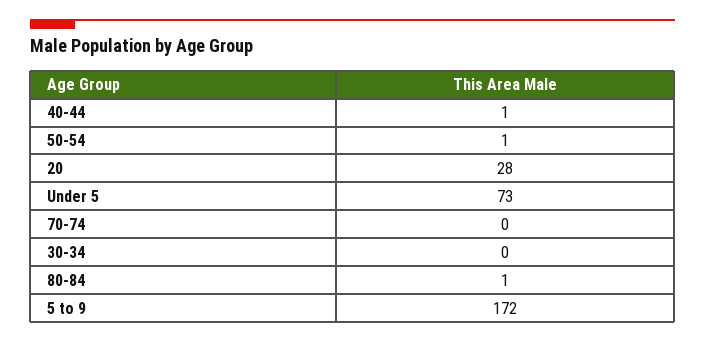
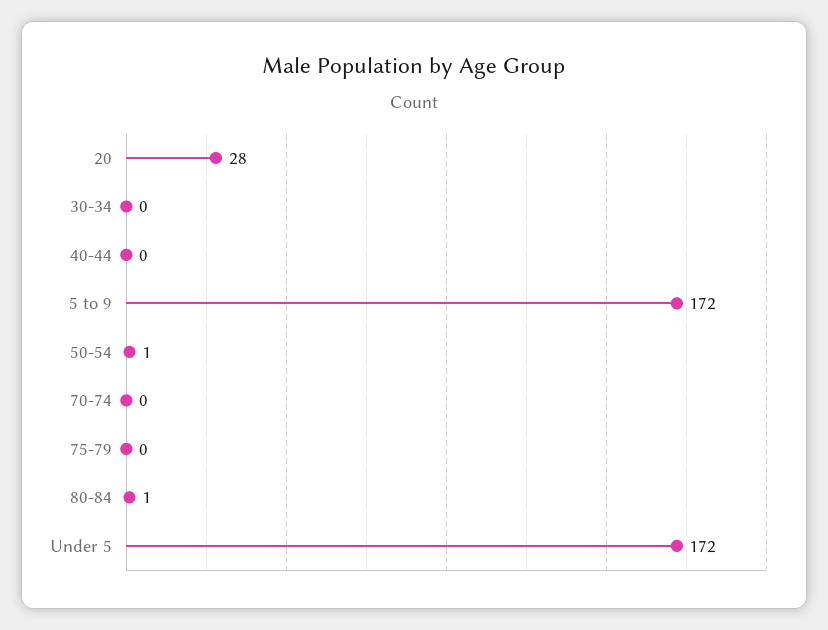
  {
-   "40-44": 1,
+   "40-44": 0,
    "50-54": 1,
    "20": 28,
-   "Under 5": 73,
+   "Under 5": 172,
    "70-74": 0,
    "30-34": 0,
    "80-84": 1,
-   "5 to 9": 172
+   "5 to 9": 172,
+   "75-79": 0
  }

